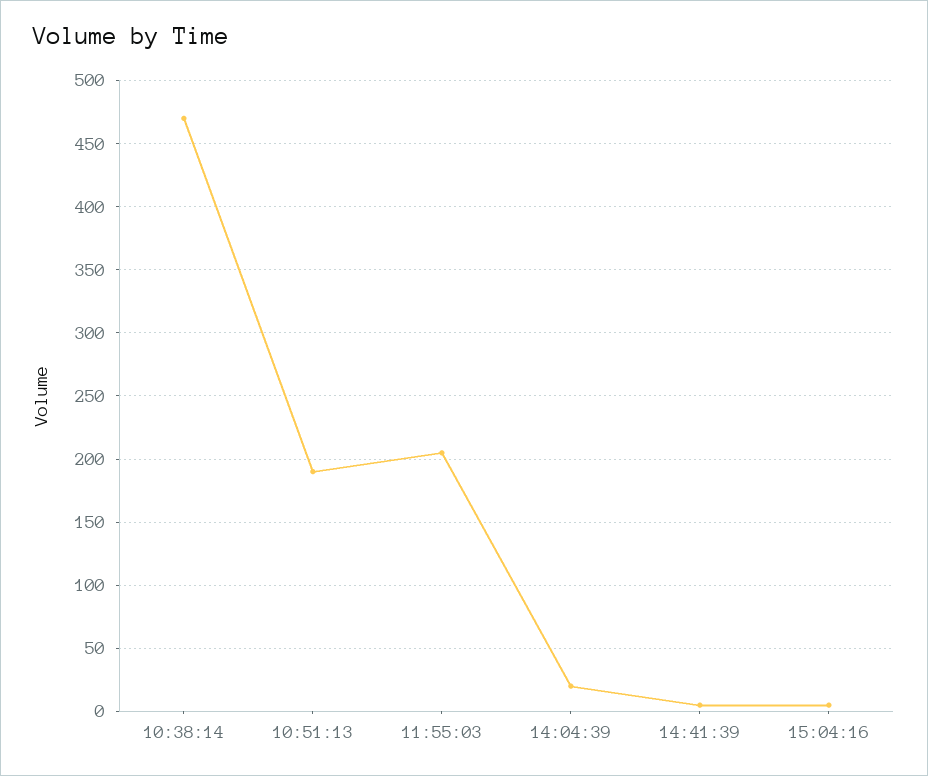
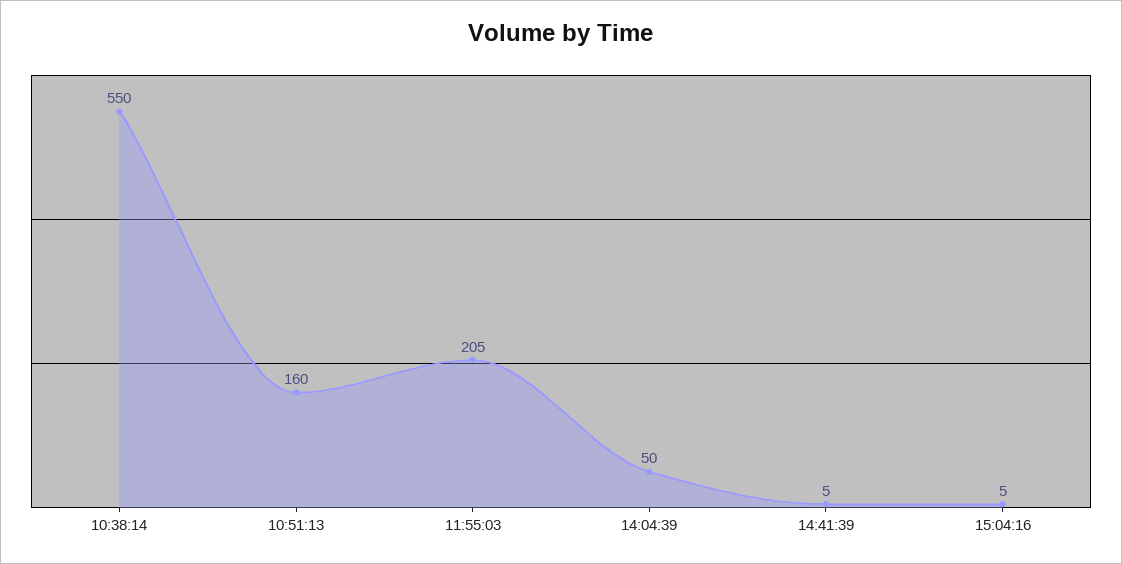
  {
-   "10:38:14": 470,
+   "10:38:14": 550,
-   "10:51:13": 190,
+   "10:51:13": 160,
    "11:55:03": 205,
-   "14:04:39": 20,
+   "14:04:39": 50,
    "14:41:39": 5,
    "15:04:16": 5
  }

